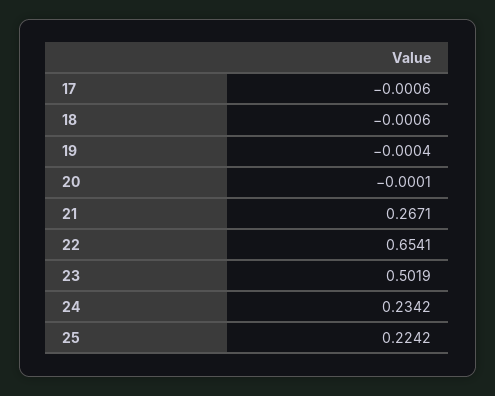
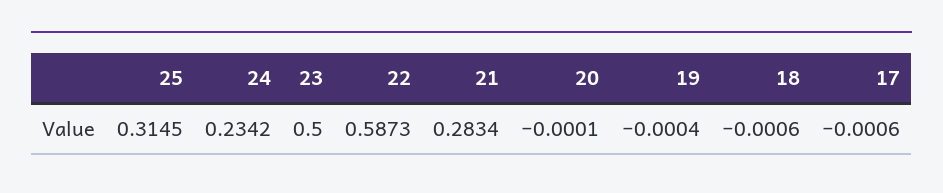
  {
    "17": -0.0006,
    "18": -0.0006,
    "19": -0.0004,
    "20": -0.0001,
-   "21": 0.2671,
+   "21": 0.2834,
-   "22": 0.6541,
+   "22": 0.5873,
-   "23": 0.5019,
+   "23": 0.5,
    "24": 0.2342,
-   "25": 0.2242
+   "25": 0.3145
  }

